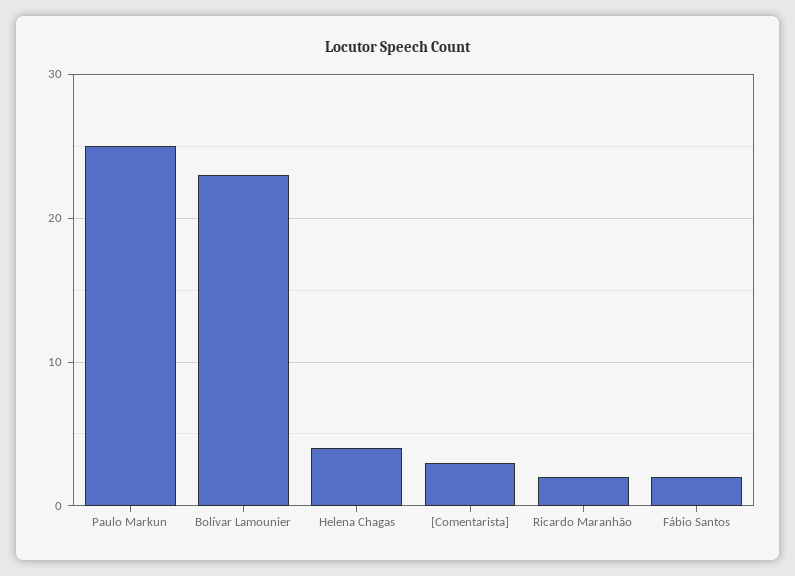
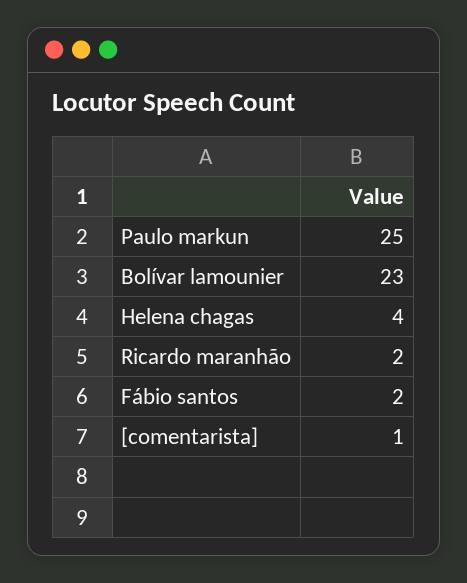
  {
    "Paulo Markun": 25,
    "Bolívar Lamounier": 23,
    "Helena Chagas": 4,
-   "[Comentarista]": 3,
+   "[Comentarista]": 1,
    "Ricardo Maranhão": 2,
    "Fábio Santos": 2
  }

